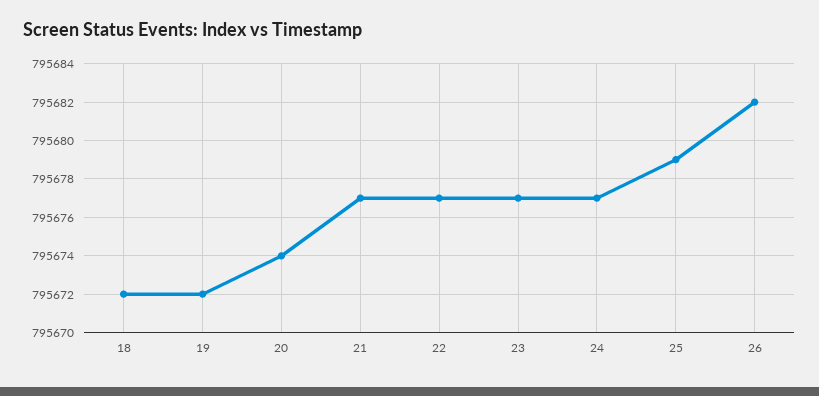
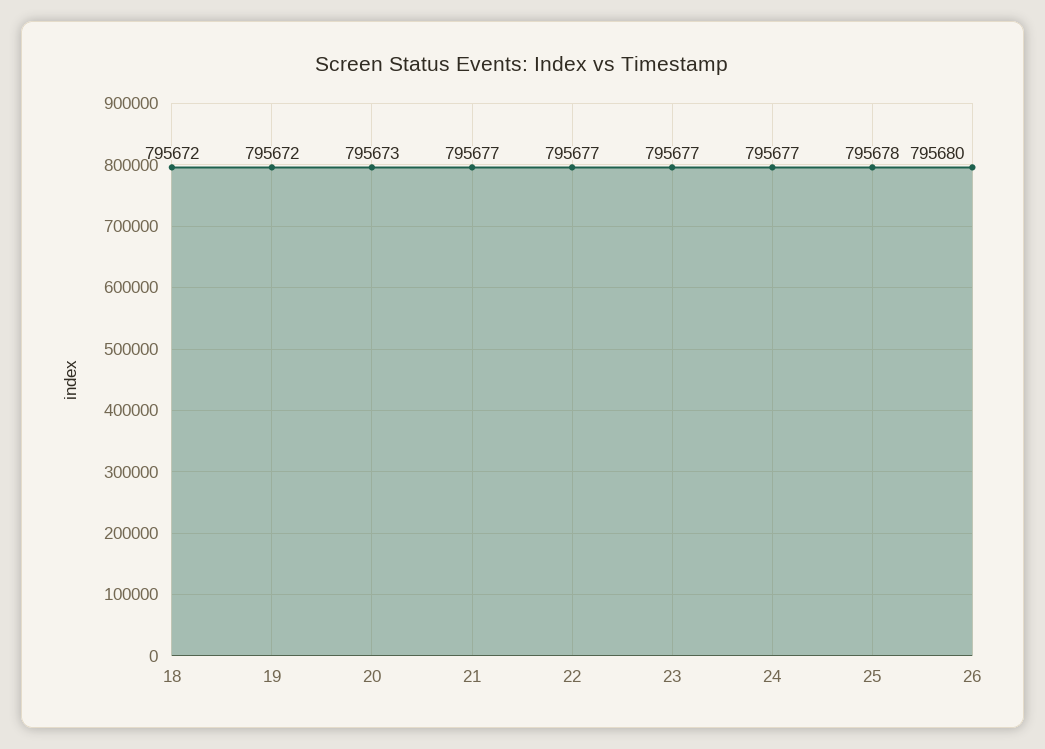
  {
    "18": 795672,
    "19": 795672,
-   "20": 795674,
+   "20": 795673,
    "21": 795677,
    "22": 795677,
    "23": 795677,
    "24": 795677,
-   "25": 795679,
+   "25": 795678,
-   "26": 795682
+   "26": 795680
  }

